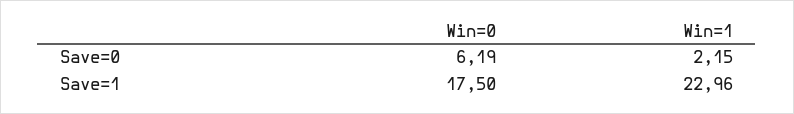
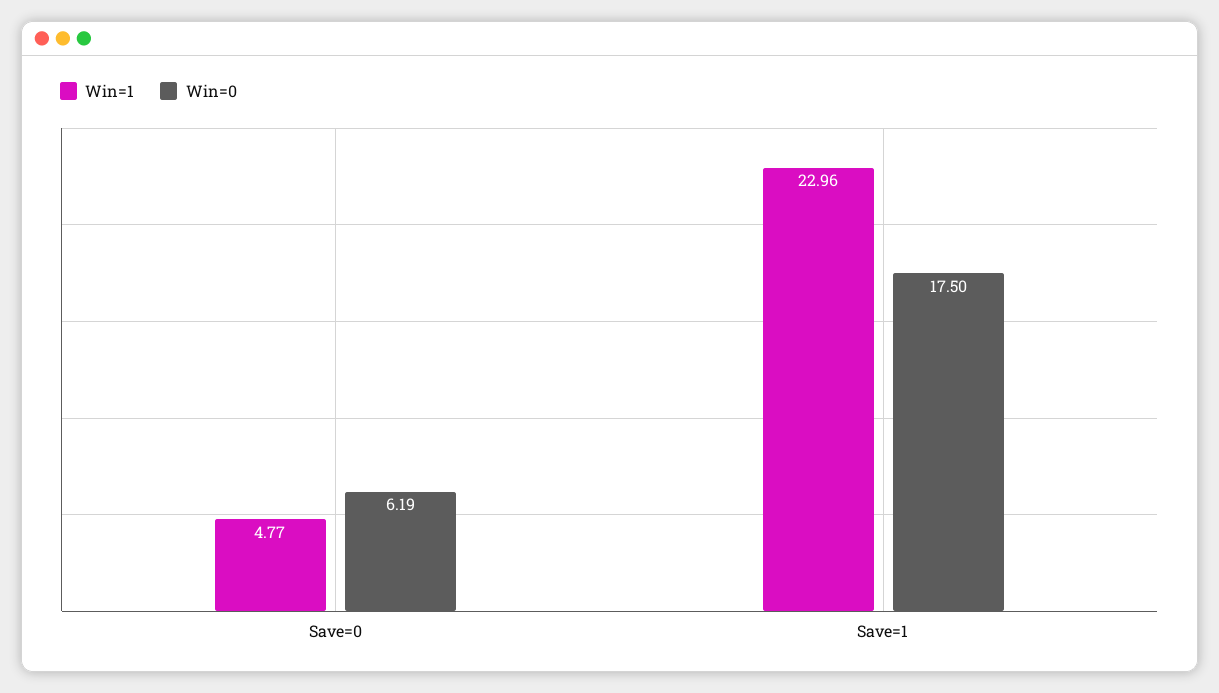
  {
    "Win=0": {
      "Save=0": 6.19,
      "Save=1": 17.5
    },
    "Win=1": {
-     "Save=0": 2.15,
+     "Save=0": 4.77,
      "Save=1": 22.96
    }
  }

